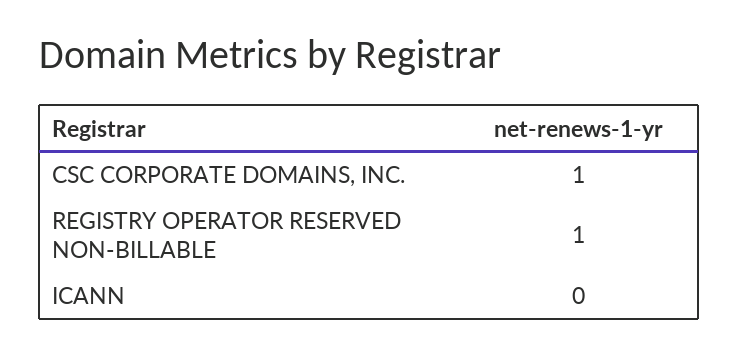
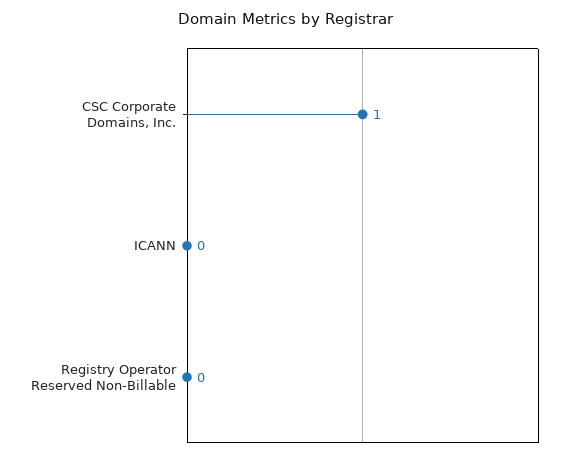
  {
    "CSC CORPORATE DOMAINS, INC.": 1,
-   "REGISTRY OPERATOR RESERVED NON-BILLABLE": 1,
+   "REGISTRY OPERATOR RESERVED NON-BILLABLE": 0,
    "ICANN": 0
  }

